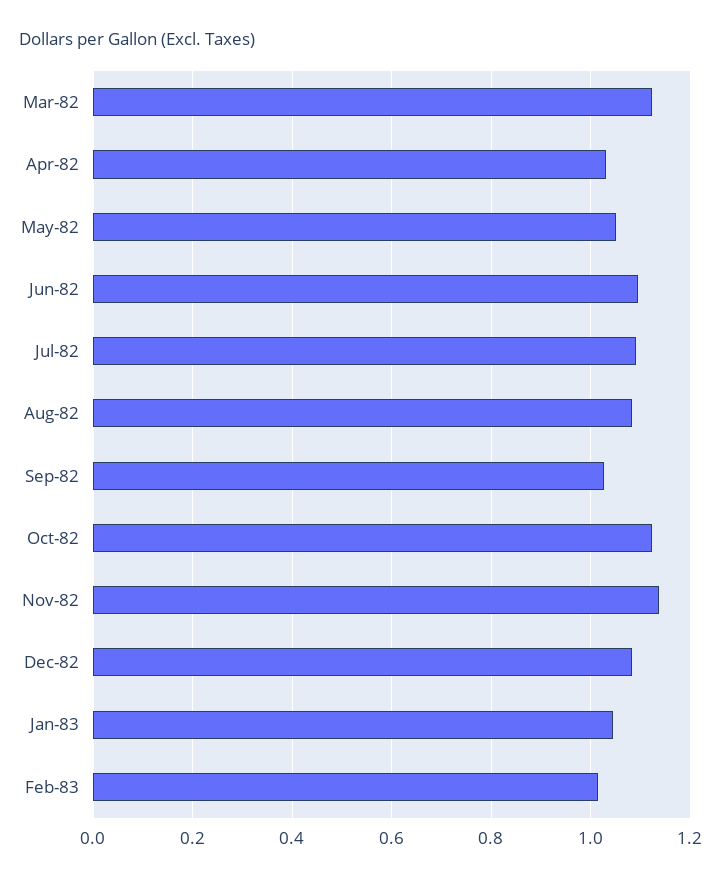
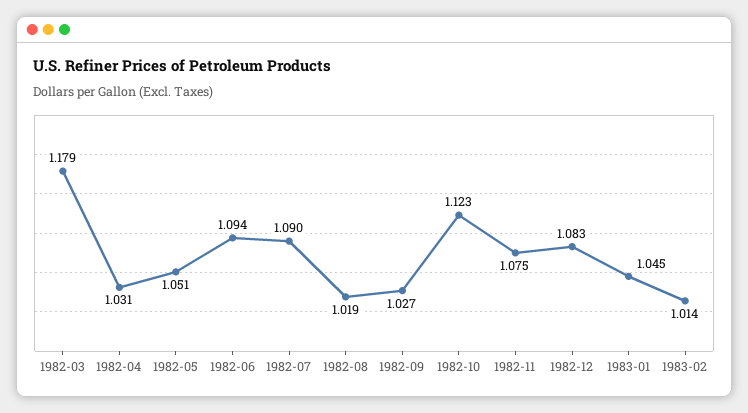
  {
-   "Mar-82": 1.12,
+   "Mar-82": 1.179,
    "Apr-82": 1.031,
    "May-82": 1.051,
    "Jun-82": 1.094,
    "Jul-82": 1.09,
-   "Aug-82": 1.08,
+   "Aug-82": 1.019,
    "Sep-82": 1.027,
    "Oct-82": 1.123,
-   "Nov-82": 1.14,
+   "Nov-82": 1.075,
    "Dec-82": 1.083,
    "Jan-83": 1.045,
    "Feb-83": 1.014
  }

